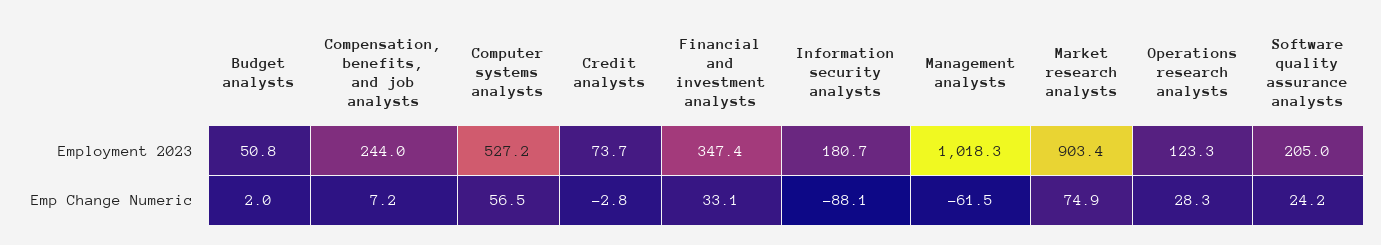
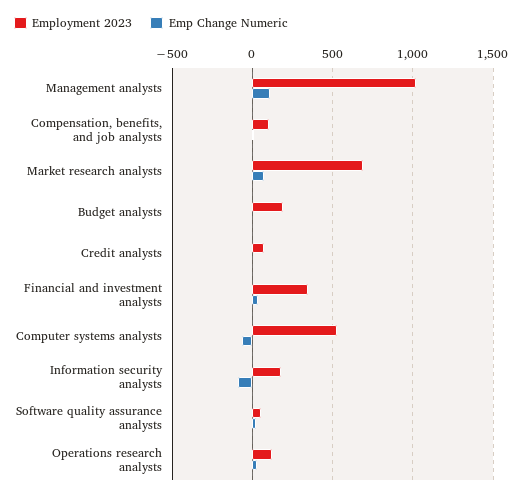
  {
    "Employment 2023": {
-     "Budget analysts": 50.8,
+     "Budget analysts": 200,
-     "Compensation, benefits, and job analysts": 244,
+     "Compensation, benefits, and job analysts": 100,
      "Computer systems analysts": 527.2,
      "Credit analysts": 73.7,
      "Financial and investment analysts": 347.4,
      "Information security analysts": 180.7,
      "Management analysts": 1018.3,
-     "Market research analysts": 903.4,
+     "Market research analysts": 700,
      "Operations research analysts": 123.3,
-     "Software quality assurance analysts": 205
+     "Software quality assurance analysts": 50
    },
    "Emp Change Numeric": {
      "Budget analysts": 2,
      "Compensation, benefits, and job analysts": 7.2,
-     "Computer systems analysts": 56.5,
+     "Computer systems analysts": -50,
      "Credit analysts": -2.8,
      "Financial and investment analysts": 33.1,
      "Information security analysts": -88.1,
-     "Management analysts": -61.5,
+     "Management analysts": 100,
      "Market research analysts": 74.9,
      "Operations research analysts": 28.3,
      "Software quality assurance analysts": 24.2
    }
  }

